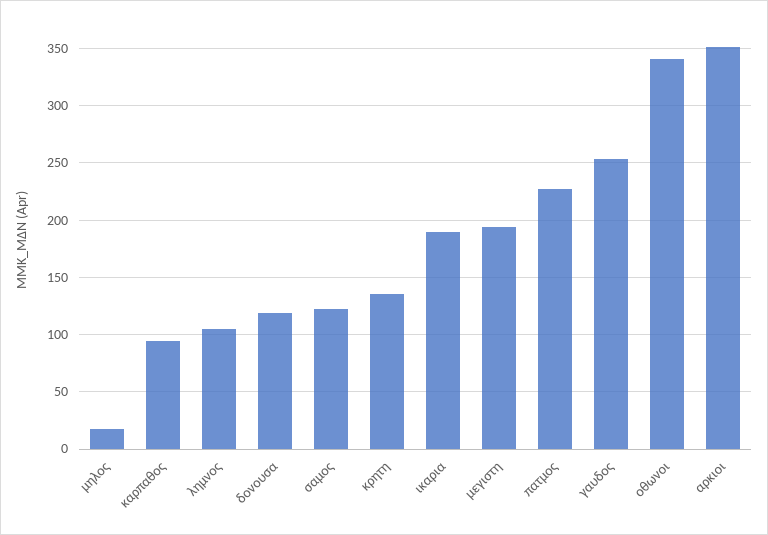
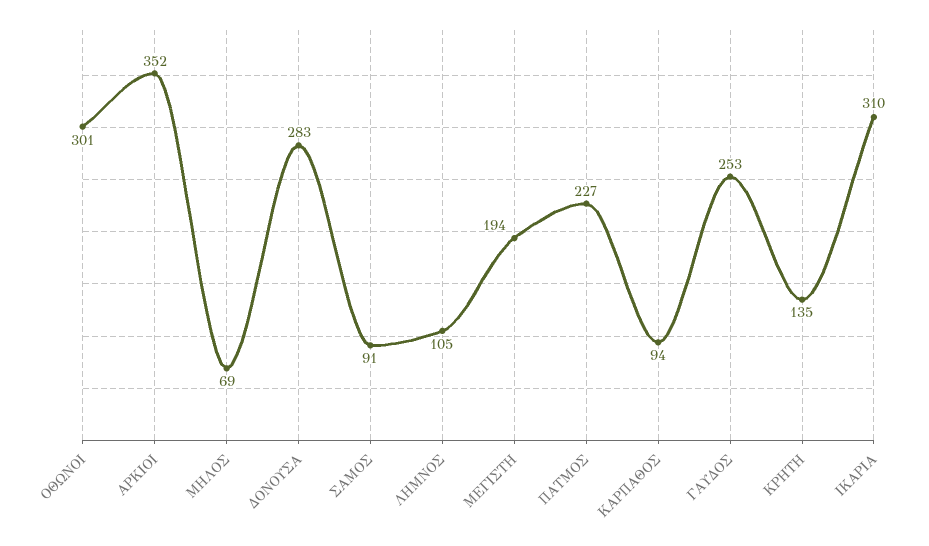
  {
-   "μηλος": 20,
+   "μηλος": 69,
    "καρπαθος": 94,
    "λημνος": 105,
-   "δονουσα": 120,
+   "δονουσα": 283,
-   "σαμος": 120,
+   "σαμος": 91,
    "κρητη": 135,
-   "ικαρια": 190,
+   "ικαρια": 310,
    "μεγιστη": 194,
    "πατμος": 227,
    "γαυδος": 253,
-   "οθωνοι": 340,
+   "οθωνοι": 301,
    "αρκιοι": 352
  }

